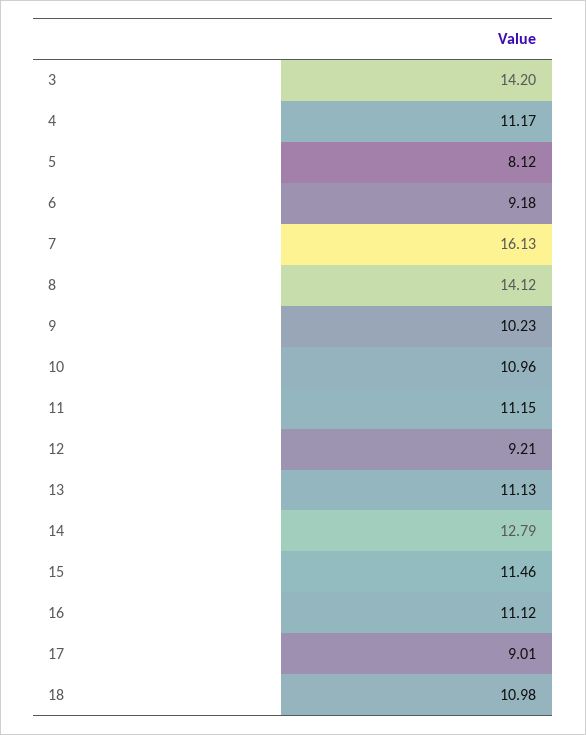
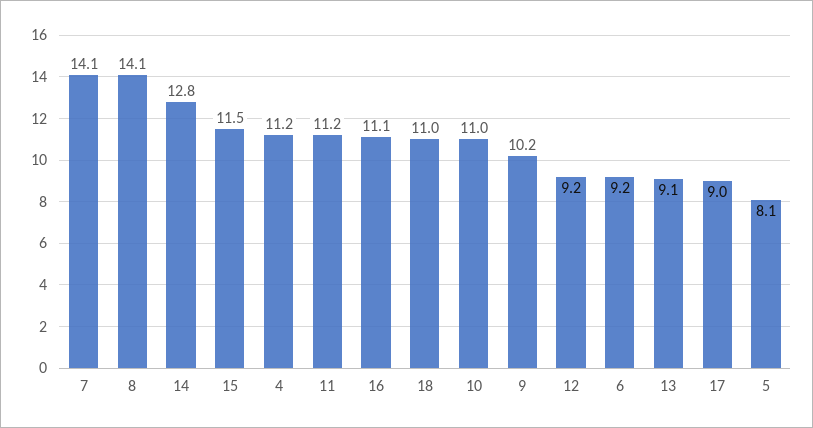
  {
-   "3": 14.2,
    "4": 11.17,
    "5": 8.12,
    "6": 9.18,
-   "7": 16.13,
+   "7": 14.1,
    "8": 14.12,
    "9": 10.23,
    "10": 10.96,
    "11": 11.15,
    "12": 9.21,
-   "13": 11.13,
+   "13": 9.1,
    "14": 12.79,
    "15": 11.46,
    "16": 11.12,
    "17": 9.01,
    "18": 10.98
  }

